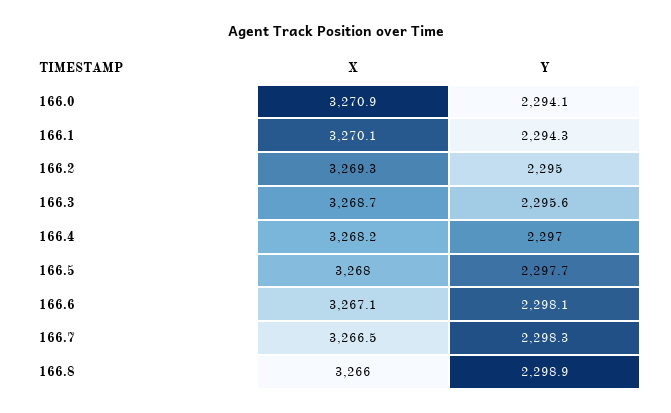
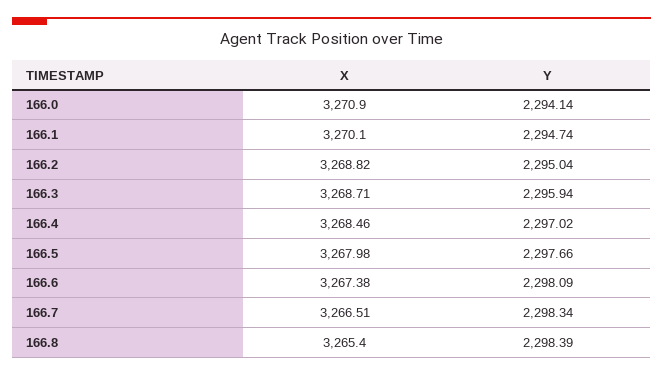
  {
    "X": {
      "166.0": 3270.9,
      "166.1": 3270.1,
-     "166.2": 3269.3,
+     "166.2": 3268.82,
      "166.3": 3268.71,
-     "166.4": 3268.2,
+     "166.4": 3268.46,
      "166.5": 3267.98,
-     "166.6": 3267.1,
+     "166.6": 3267.38,
      "166.7": 3266.51,
-     "166.8": 3266
+     "166.8": 3265.4
    },
    "Y": {
      "166.0": 2294.14,
-     "166.1": 2294.3,
+     "166.1": 2294.74,
      "166.2": 2295.04,
-     "166.3": 2295.6,
+     "166.3": 2295.94,
      "166.4": 2297.02,
      "166.5": 2297.66,
      "166.6": 2298.09,
      "166.7": 2298.34,
-     "166.8": 2298.9
+     "166.8": 2298.39
    }
  }

